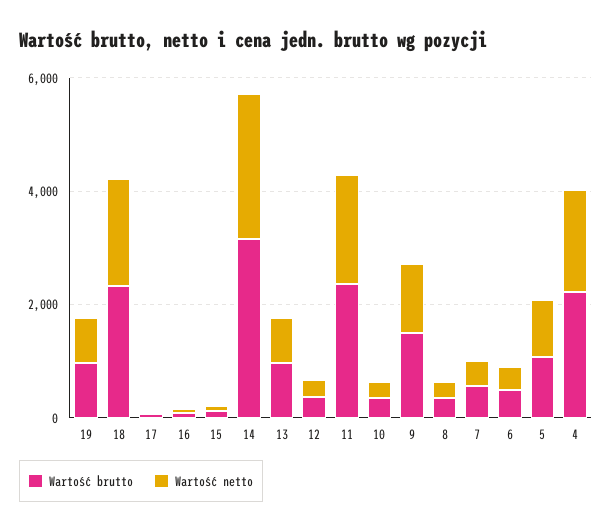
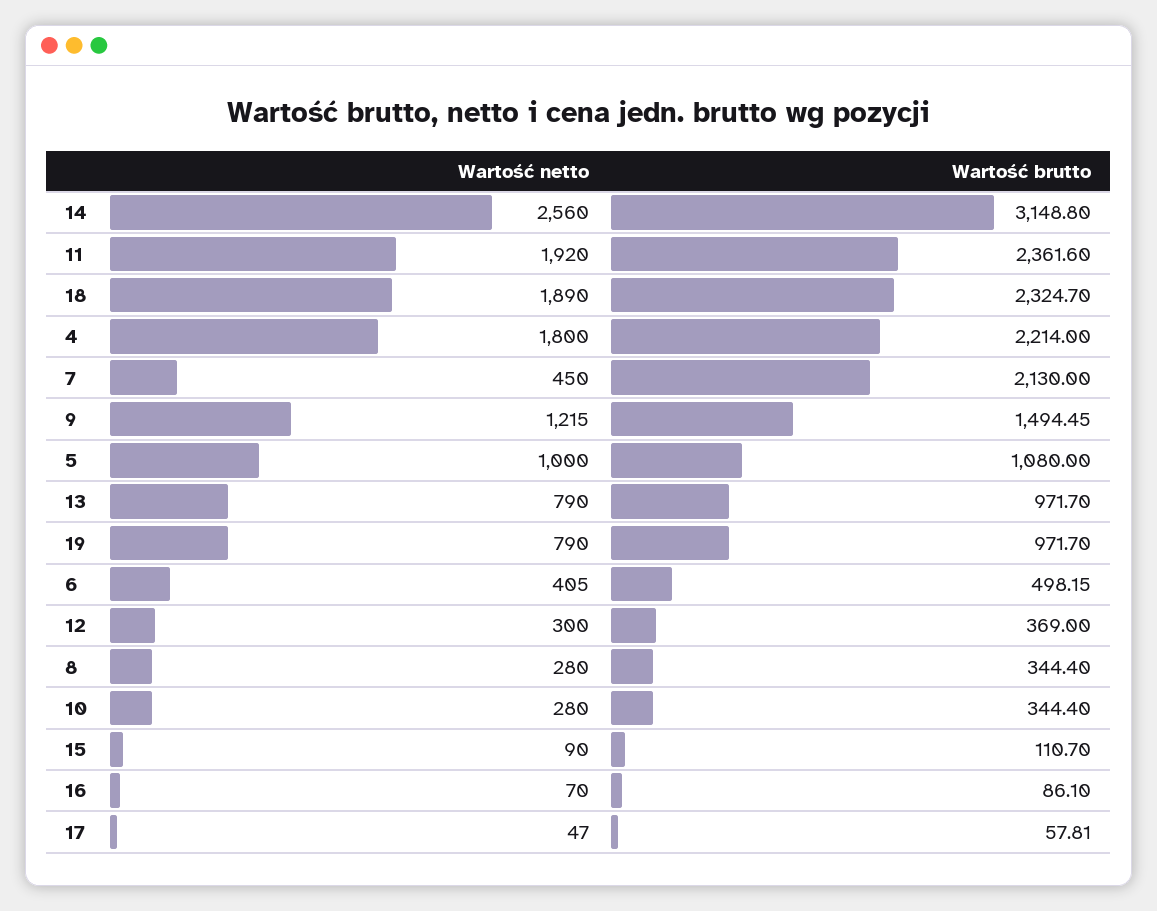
  {
    "Wartość brutto": {
      "19": 971.7,
      "18": 2324.7,
      "17": 57.81,
      "16": 86.1,
      "15": 110.7,
      "14": 3148.8,
      "13": 971.7,
      "12": 369,
      "11": 2361.6,
      "10": 344.4,
      "9": 1494.45,
      "8": 344.4,
-     "7": 500,
+     "7": 2130,
      "6": 498.15,
      "5": 1080,
      "4": 2214
    },
    "Wartość netto": {
      "19": 790,
      "18": 1890,
      "17": 47,
      "16": 70,
      "15": 90,
      "14": 2560,
      "13": 790,
      "12": 300,
      "11": 1920,
      "10": 280,
      "9": 1215,
      "8": 280,
      "7": 450,
      "6": 405,
      "5": 1000,
      "4": 1800
    }
  }

